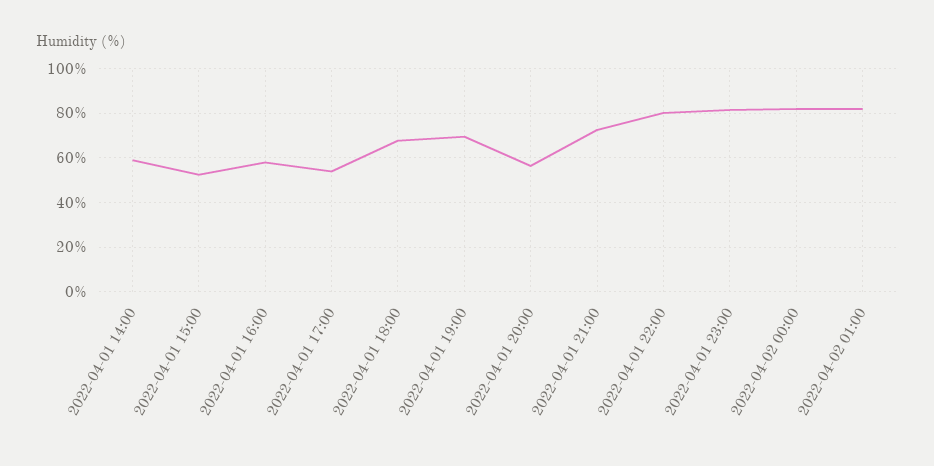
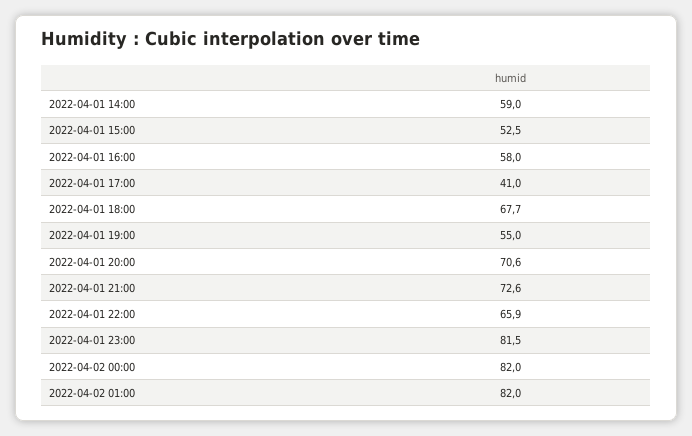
  {
    "2022-04-01 14:00": 59,
    "2022-04-01 15:00": 52.5,
    "2022-04-01 16:00": 58,
-   "2022-04-01 17:00": 55,
+   "2022-04-01 17:00": 41,
    "2022-04-01 18:00": 67.7,
-   "2022-04-01 19:00": 70,
+   "2022-04-01 19:00": 55,
-   "2022-04-01 20:00": 55,
+   "2022-04-01 20:00": 70.6,
    "2022-04-01 21:00": 72.6,
-   "2022-04-01 22:00": 80,
+   "2022-04-01 22:00": 65.9,
    "2022-04-01 23:00": 81.5,
    "2022-04-02 00:00": 82,
    "2022-04-02 01:00": 82
  }

